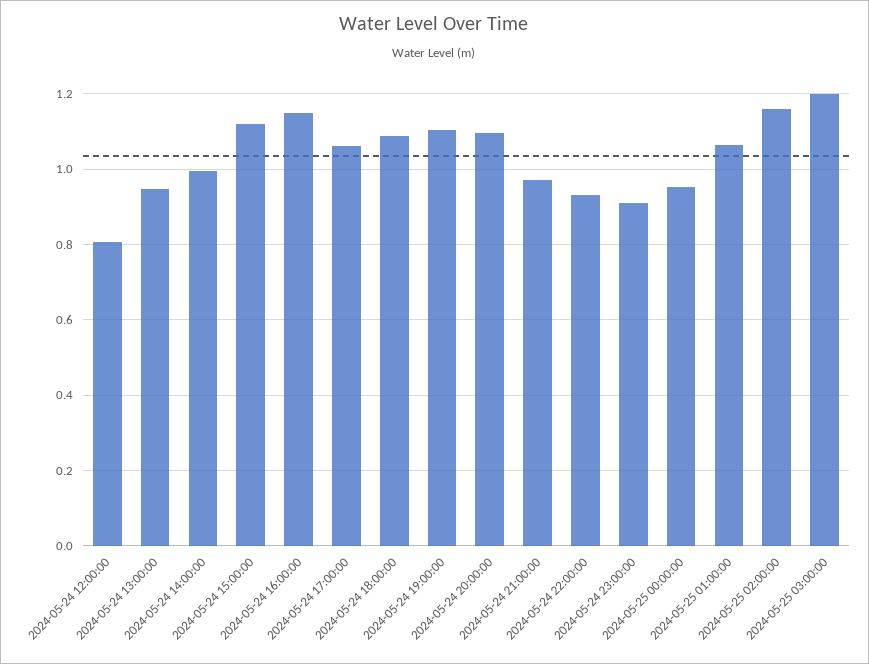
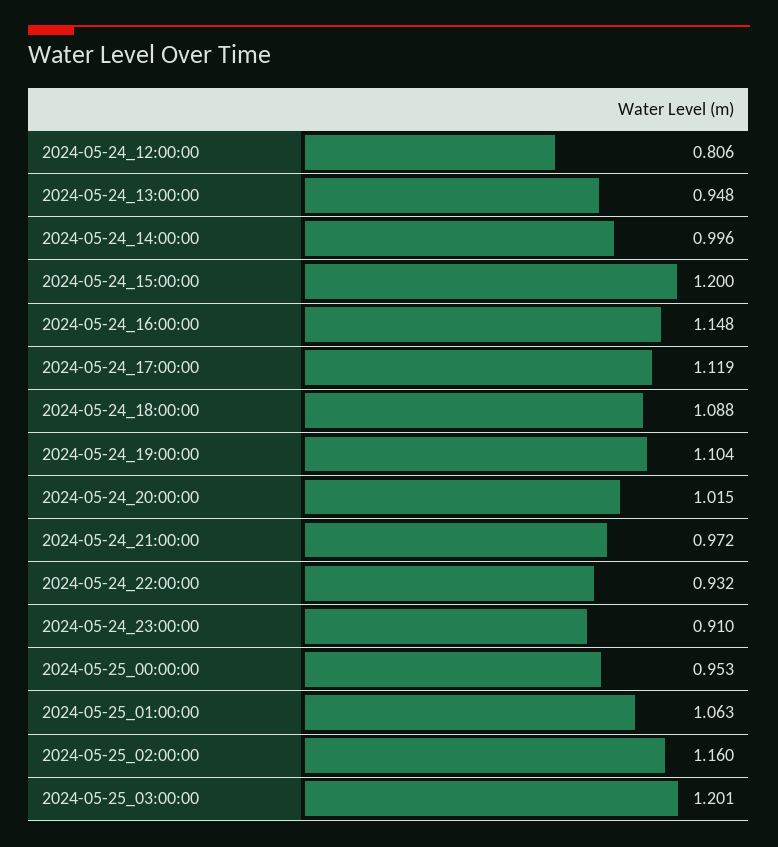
  {
    "2024-05-24 12:00:00": 0.806,
    "2024-05-24 13:00:00": 0.948,
    "2024-05-24 14:00:00": 0.996,
-   "2024-05-24 15:00:00": 1.12,
+   "2024-05-24 15:00:00": 1.2,
    "2024-05-24 16:00:00": 1.148,
-   "2024-05-24 17:00:00": 1.06,
+   "2024-05-24 17:00:00": 1.119,
    "2024-05-24 18:00:00": 1.088,
    "2024-05-24 19:00:00": 1.104,
-   "2024-05-24 20:00:00": 1.1,
+   "2024-05-24 20:00:00": 1.015,
    "2024-05-24 21:00:00": 0.972,
    "2024-05-24 22:00:00": 0.932,
    "2024-05-24 23:00:00": 0.91,
    "2024-05-25 00:00:00": 0.953,
    "2024-05-25 01:00:00": 1.063,
    "2024-05-25 02:00:00": 1.16,
    "2024-05-25 03:00:00": 1.201
  }

